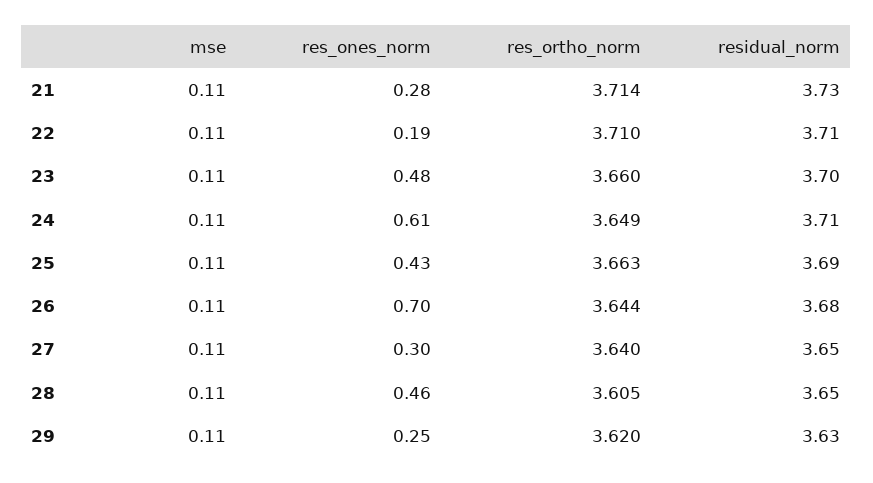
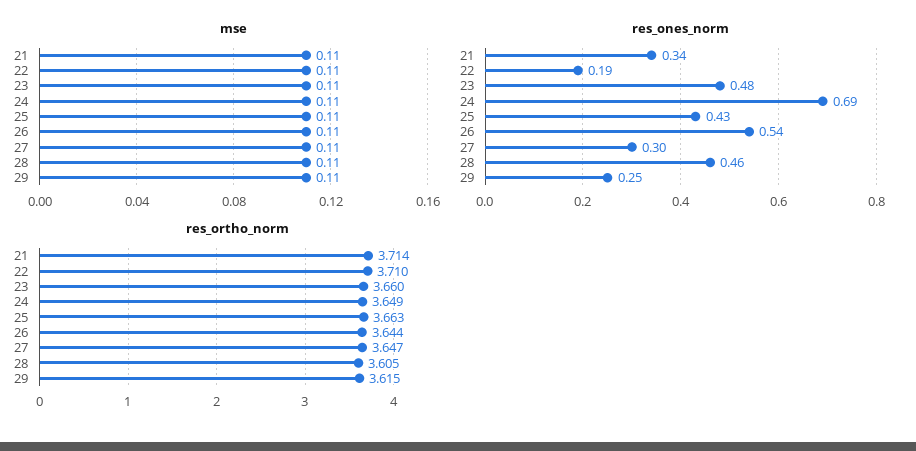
  {
    "mse": {
      "21": 0.11,
      "22": 0.11,
      "23": 0.11,
      "24": 0.11,
      "25": 0.11,
      "26": 0.11,
      "27": 0.11,
      "28": 0.11,
      "29": 0.11
    },
    "res_ones_norm": {
-     "21": 0.28,
+     "21": 0.34,
      "22": 0.19,
      "23": 0.48,
-     "24": 0.61,
+     "24": 0.69,
      "25": 0.43,
-     "26": 0.7,
+     "26": 0.54,
      "27": 0.3,
      "28": 0.46,
      "29": 0.25
    },
    "res_ortho_norm": {
      "21": 3.714,
      "22": 3.71,
      "23": 3.66,
      "24": 3.649,
      "25": 3.663,
      "26": 3.644,
-     "27": 3.64,
+     "27": 3.647,
      "28": 3.605,
-     "29": 3.62
+     "29": 3.615
-   },
+   }
-   "residual_norm": {
-     "21": 3.73,
-     "22": 3.71,
-     "23": 3.7,
-     "24": 3.71,
-     "25": 3.69,
-     "26": 3.68,
-     "27": 3.65,
-     "28": 3.65,
-     "29": 3.63
-   }
  }

